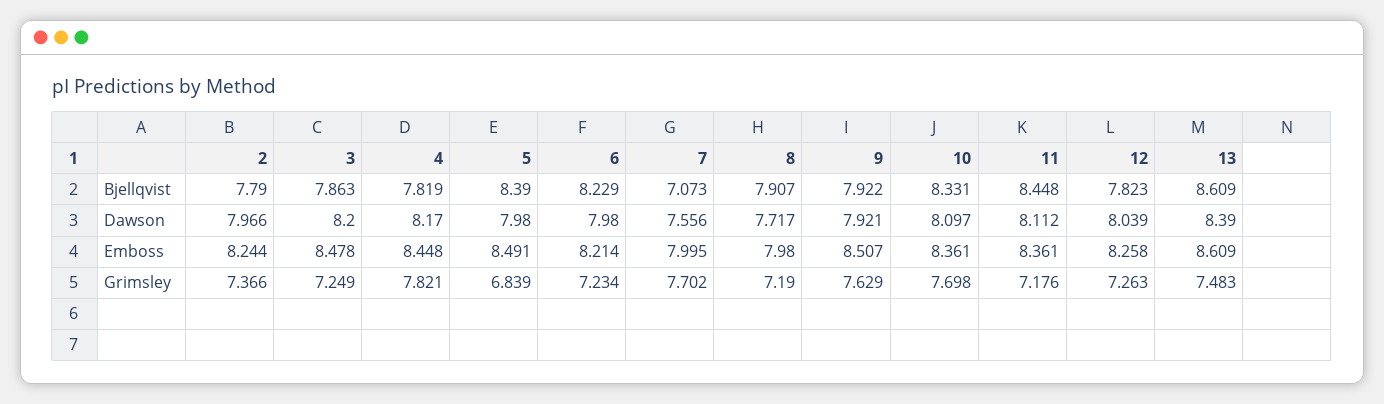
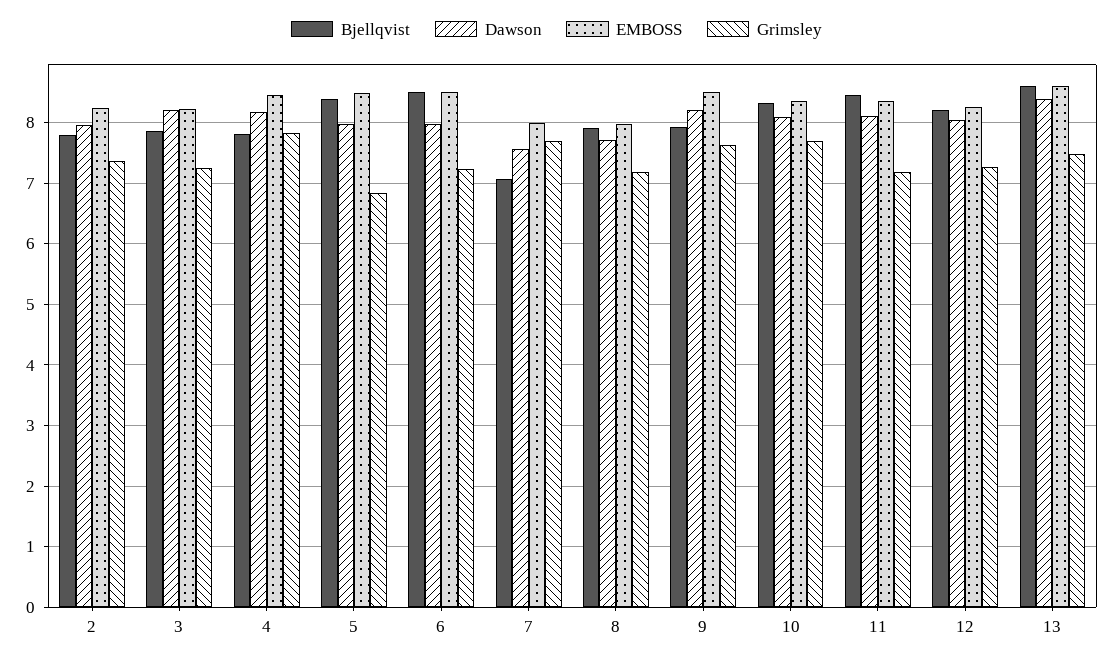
  {
    "Bjellqvist": {
      "2": 7.79,
      "3": 7.863,
      "4": 7.819,
      "5": 8.39,
-     "6": 8.229,
+     "6": 8.5,
      "7": 7.073,
      "8": 7.907,
      "9": 7.922,
      "10": 8.331,
      "11": 8.448,
-     "12": 7.823,
+     "12": 8.2,
      "13": 8.609
    },
    "Dawson": {
      "2": 7.966,
      "3": 8.2,
      "4": 8.17,
      "5": 7.98,
      "6": 7.98,
      "7": 7.556,
      "8": 7.717,
-     "9": 7.921,
+     "9": 8.2,
      "10": 8.097,
      "11": 8.112,
      "12": 8.039,
      "13": 8.39
    },
    "Emboss": {
      "2": 8.244,
-     "3": 8.478,
+     "3": 8.2,
      "4": 8.448,
      "5": 8.491,
-     "6": 8.214,
+     "6": 8.5,
      "7": 7.995,
      "8": 7.98,
      "9": 8.507,
      "10": 8.361,
      "11": 8.361,
      "12": 8.258,
      "13": 8.609
    },
    "Grimsley": {
      "2": 7.366,
      "3": 7.249,
      "4": 7.821,
      "5": 6.839,
      "6": 7.234,
      "7": 7.702,
      "8": 7.19,
      "9": 7.629,
      "10": 7.698,
      "11": 7.176,
      "12": 7.263,
      "13": 7.483
    }
  }

